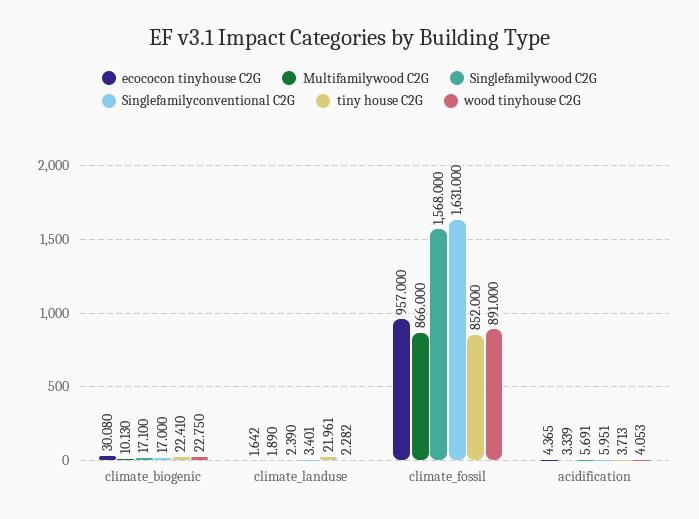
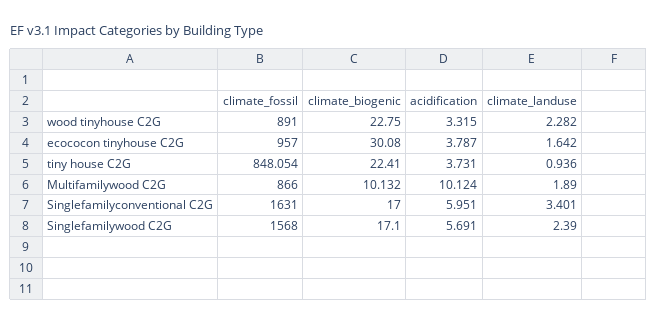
  {
    "ecococon tinyhouse C2G": {
      "climate_biogenic": 30.08,
      "climate_landuse": 1.642,
      "climate_fossil": 957,
-     "acidification": 4.365
+     "acidification": 3.787
    },
    "Multifamilywood C2G": {
-     "climate_biogenic": 10.13,
+     "climate_biogenic": 10.132,
      "climate_landuse": 1.89,
      "climate_fossil": 866,
-     "acidification": 3.339
+     "acidification": 10.124
    },
    "Singlefamilywood C2G": {
      "climate_biogenic": 17.1,
      "climate_landuse": 2.39,
      "climate_fossil": 1568,
      "acidification": 5.691
    },
    "Singlefamilyconventional C2G": {
      "climate_biogenic": 17,
      "climate_landuse": 3.401,
      "climate_fossil": 1631,
      "acidification": 5.951
    },
    "tiny house C2G": {
      "climate_biogenic": 22.41,
-     "climate_landuse": 21.961,
+     "climate_landuse": 0.936,
-     "climate_fossil": 852,
+     "climate_fossil": 848.054,
-     "acidification": 3.713
+     "acidification": 3.731
    },
    "wood tinyhouse C2G": {
      "climate_biogenic": 22.75,
      "climate_landuse": 2.282,
      "climate_fossil": 891,
-     "acidification": 4.053
+     "acidification": 3.315
    }
  }

